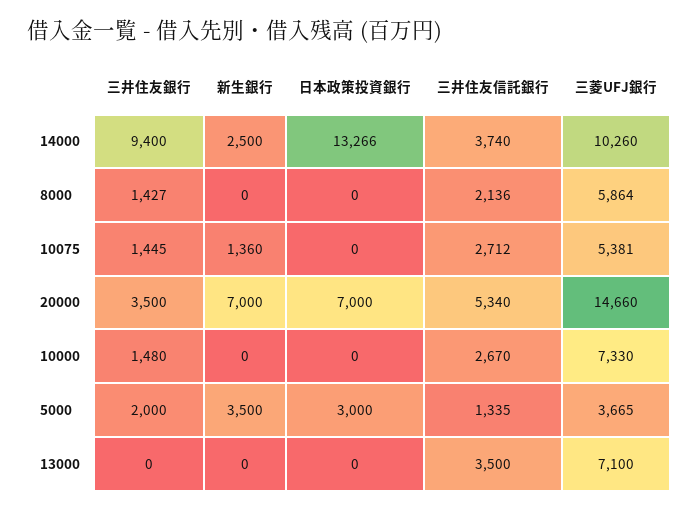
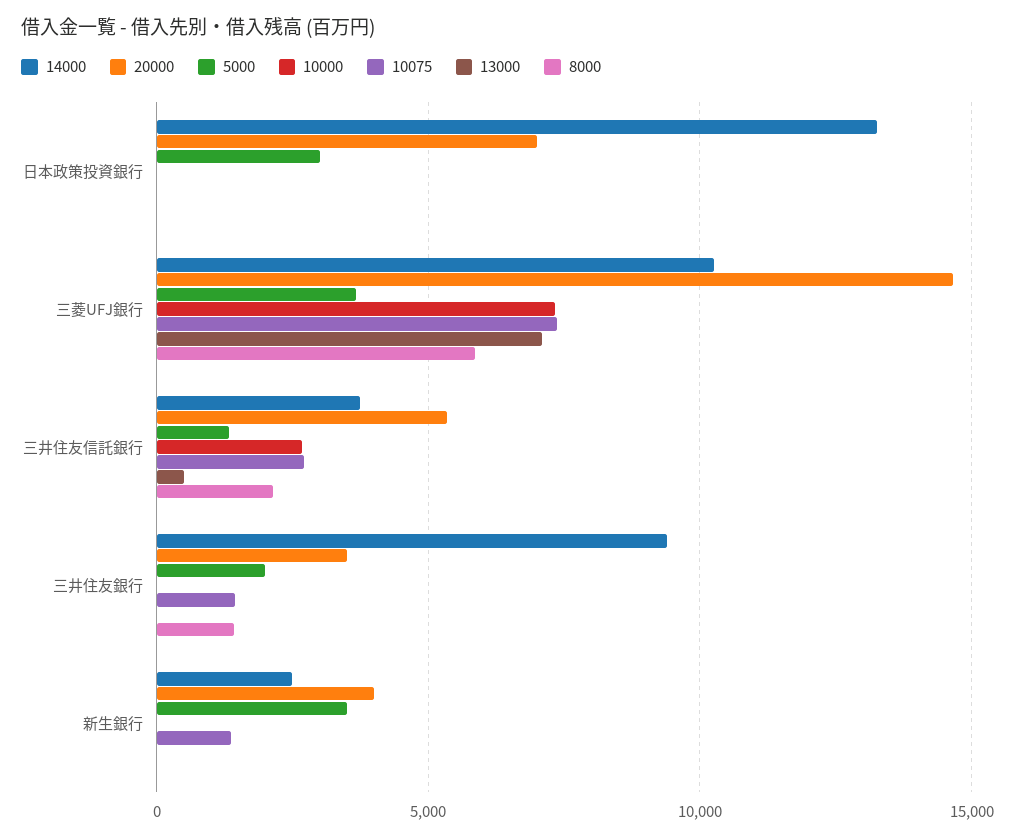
  {
    "14000": {
      "三井住友銀行": 9400,
      "新生銀行": 2500,
      "日本政策投資銀行": 13266,
      "三井住友信託銀行": 3740,
      "三菱UFJ銀行": 10260
    },
    "8000": {
      "三井住友銀行": 1427,
      "新生銀行": 0,
      "日本政策投資銀行": 0,
      "三井住友信託銀行": 2136,
      "三菱UFJ銀行": 5864
    },
    "10075": {
      "三井住友銀行": 1445,
      "新生銀行": 1360,
      "日本政策投資銀行": 0,
      "三井住友信託銀行": 2712,
-     "三菱UFJ銀行": 5381
+     "三菱UFJ銀行": 7500
    },
    "20000": {
      "三井住友銀行": 3500,
-     "新生銀行": 7000,
+     "新生銀行": 4000,
      "日本政策投資銀行": 7000,
      "三井住友信託銀行": 5340,
      "三菱UFJ銀行": 14660
    },
    "10000": {
-     "三井住友銀行": 1480,
+     "三井住友銀行": 0,
      "新生銀行": 0,
      "日本政策投資銀行": 0,
      "三井住友信託銀行": 2670,
      "三菱UFJ銀行": 7330
    },
    "5000": {
      "三井住友銀行": 2000,
      "新生銀行": 3500,
      "日本政策投資銀行": 3000,
      "三井住友信託銀行": 1335,
      "三菱UFJ銀行": 3665
    },
    "13000": {
      "三井住友銀行": 0,
      "新生銀行": 0,
      "日本政策投資銀行": 0,
-     "三井住友信託銀行": 3500,
+     "三井住友信託銀行": 500,
      "三菱UFJ銀行": 7100
    }
  }

